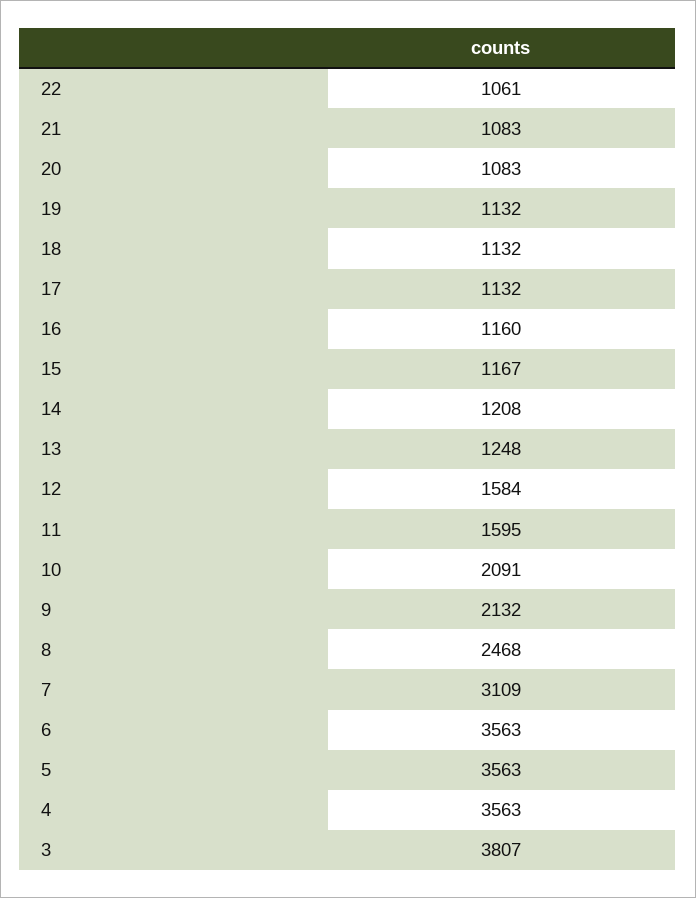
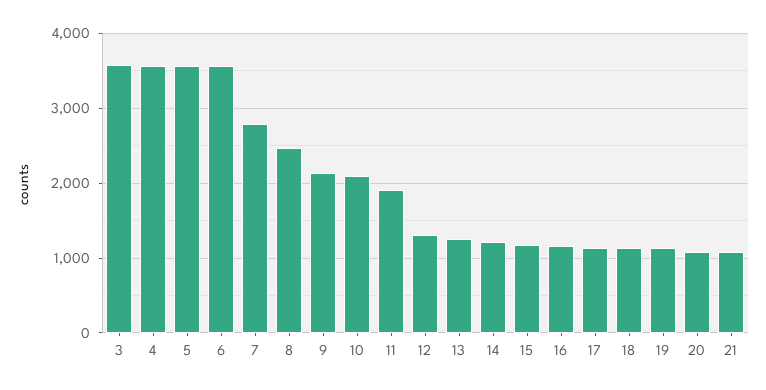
  {
-   "22": 1061,
    "21": 1083,
    "20": 1083,
    "19": 1132,
    "18": 1132,
    "17": 1132,
    "16": 1160,
    "15": 1167,
    "14": 1208,
    "13": 1248,
-   "12": 1584,
+   "12": 1300,
-   "11": 1595,
+   "11": 1900,
    "10": 2091,
    "9": 2132,
    "8": 2468,
-   "7": 3109,
+   "7": 2800,
    "6": 3563,
    "5": 3563,
    "4": 3563,
-   "3": 3807
+   "3": 3600
  }

